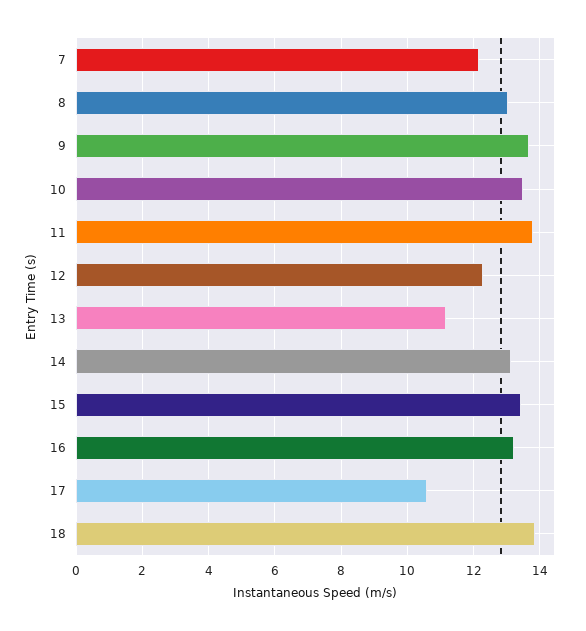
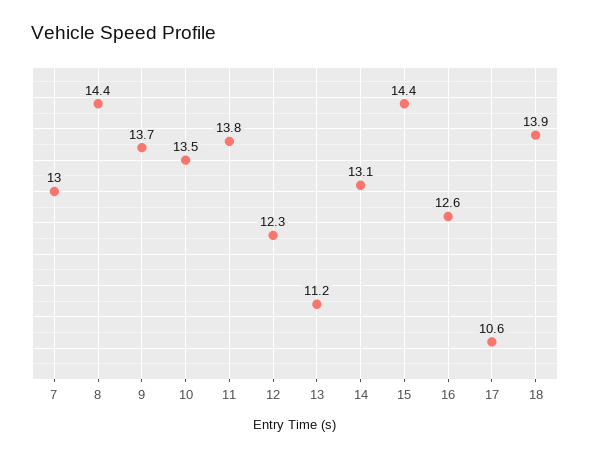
  {
-   "7": 12.2,
+   "7": 13,
-   "8": 13,
+   "8": 14.4,
    "9": 13.7,
    "10": 13.5,
    "11": 13.8,
    "12": 12.3,
    "13": 11.2,
    "14": 13.1,
-   "15": 13.4,
+   "15": 14.4,
-   "16": 13.2,
+   "16": 12.6,
    "17": 10.6,
    "18": 13.9
  }

